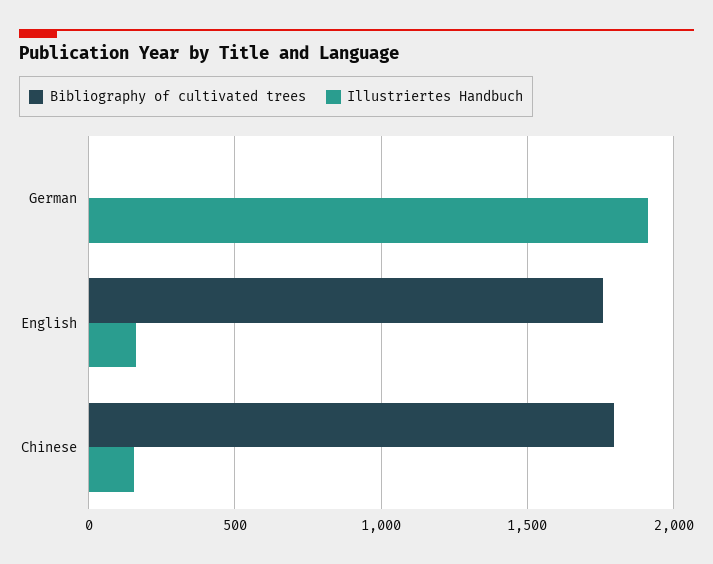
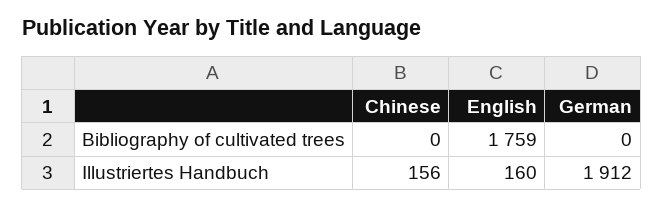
  {
    "Bibliography of cultivated trees": {
      "German": 0,
      "English": 1759,
-     "Chinese": 1800
+     "Chinese": 0
    },
    "Illustriertes Handbuch": {
      "German": 1912,
      "English": 160,
      "Chinese": 156
    }
  }

